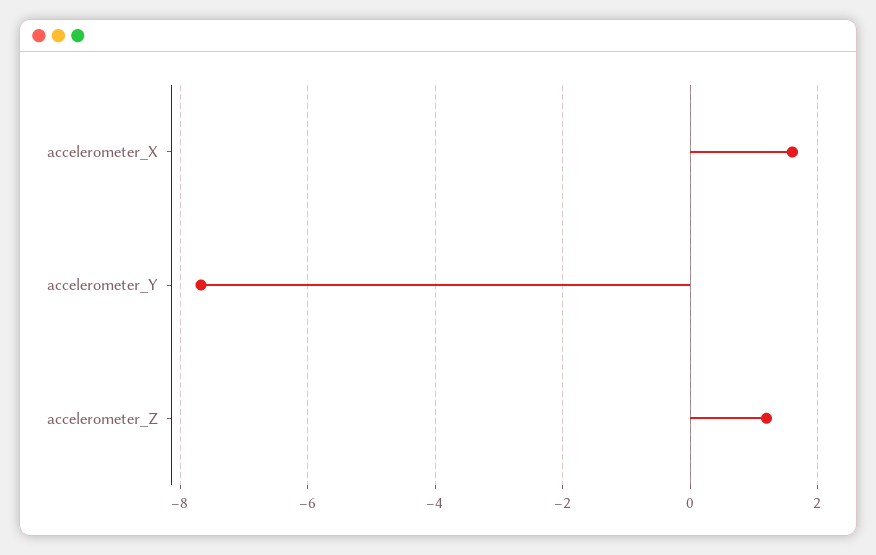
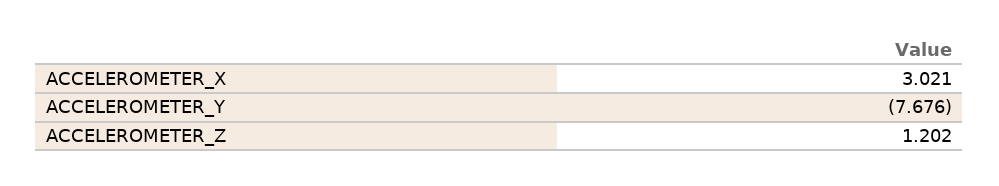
  {
-   "accelerometer_X": 1.6,
+   "accelerometer_X": 3.021,
    "accelerometer_Y": -7.676,
    "accelerometer_Z": 1.202
  }

